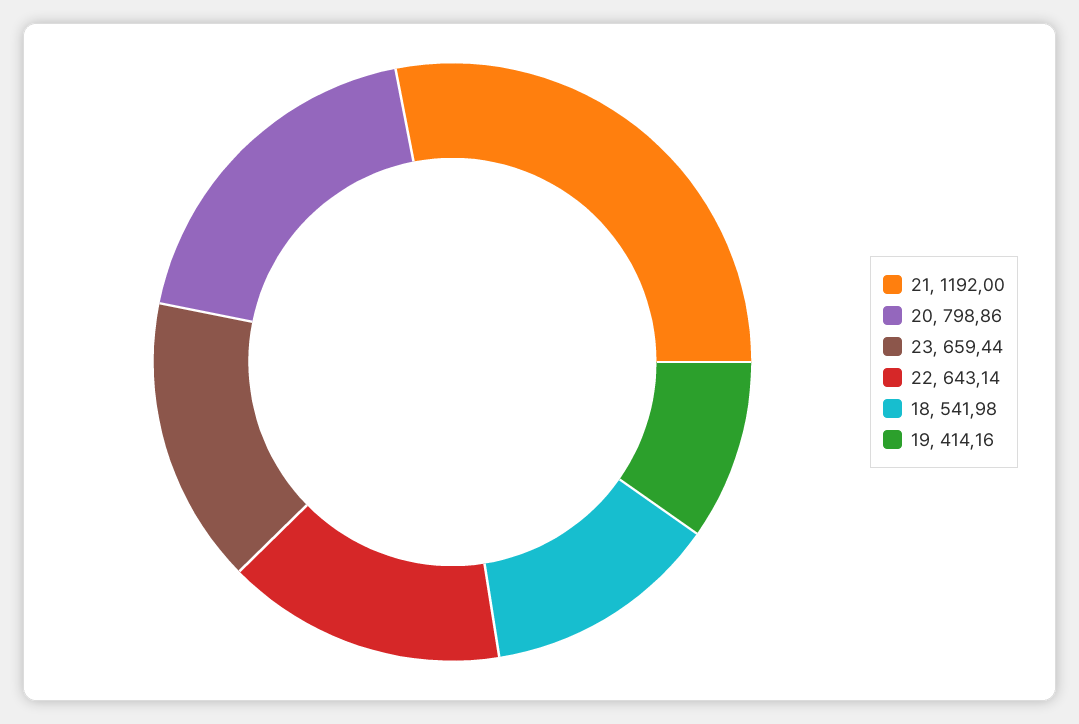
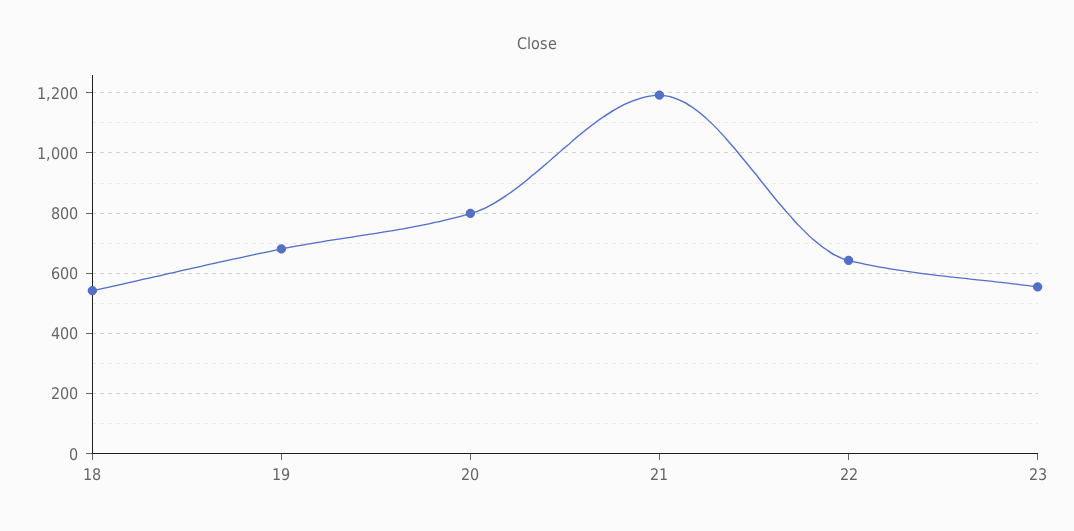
  {
    "21": 1192,
    "20": 798.86,
-   "23": 659.44,
+   "23": 560,
    "22": 643.14,
    "18": 541.98,
-   "19": 414.16
+   "19": 680
  }

